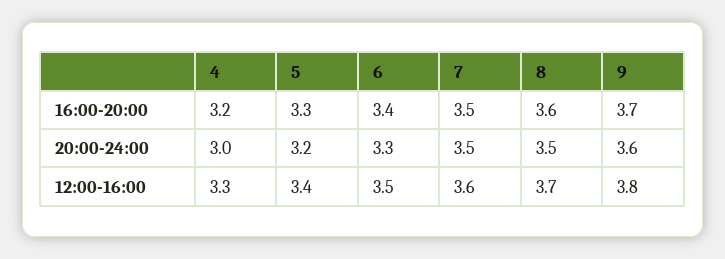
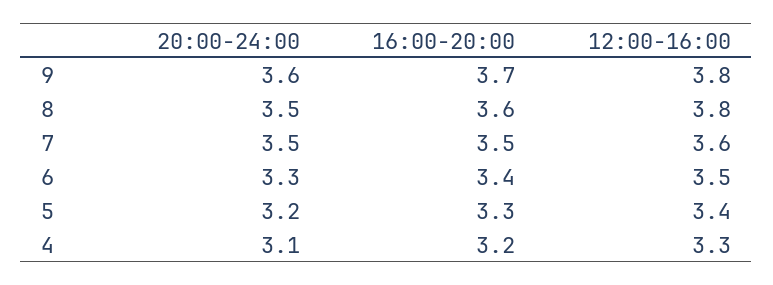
  {
    "4": {
      "16:00-20:00": 3.2,
-     "20:00-24:00": 3,
+     "20:00-24:00": 3.1,
      "12:00-16:00": 3.3
    },
    "5": {
      "16:00-20:00": 3.3,
      "20:00-24:00": 3.2,
      "12:00-16:00": 3.4
    },
    "6": {
      "16:00-20:00": 3.4,
      "20:00-24:00": 3.3,
      "12:00-16:00": 3.5
    },
    "7": {
      "16:00-20:00": 3.5,
      "20:00-24:00": 3.5,
      "12:00-16:00": 3.6
    },
    "8": {
      "16:00-20:00": 3.6,
      "20:00-24:00": 3.5,
-     "12:00-16:00": 3.7
+     "12:00-16:00": 3.8
    },
    "9": {
      "16:00-20:00": 3.7,
      "20:00-24:00": 3.6,
      "12:00-16:00": 3.8
    }
  }

